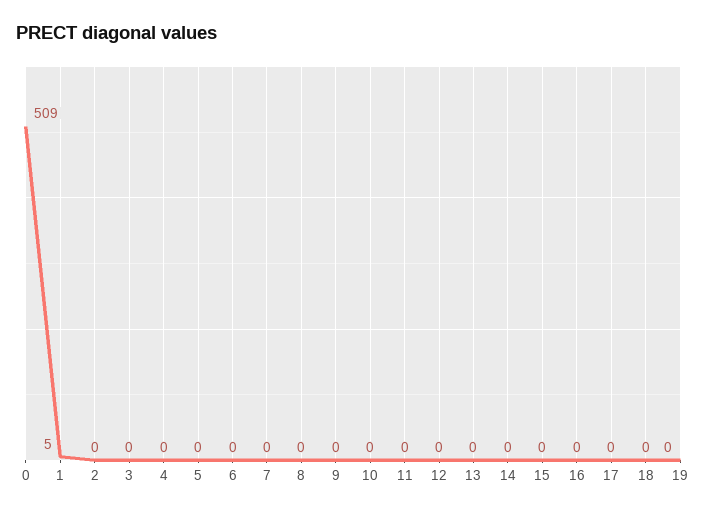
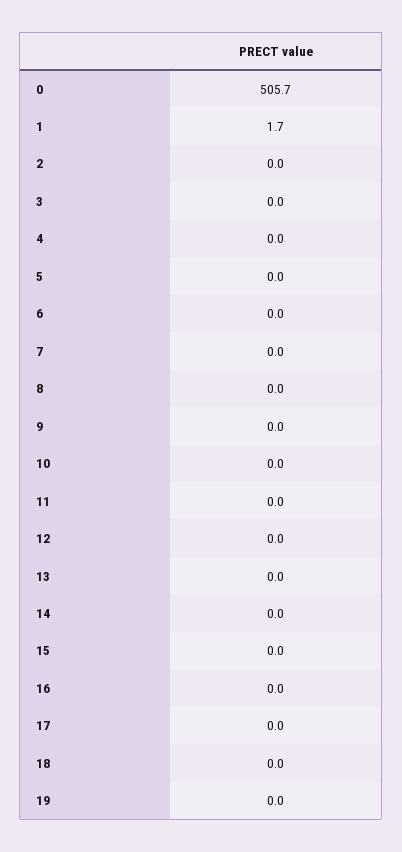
  {
-   "0": 509,
+   "0": 505.7,
-   "1": 5,
+   "1": 1.7,
    "2": 0,
    "3": 0,
    "4": 0,
    "5": 0,
    "6": 0,
    "7": 0,
    "8": 0,
    "9": 0,
    "10": 0,
    "11": 0,
    "12": 0,
    "13": 0,
    "14": 0,
    "15": 0,
    "16": 0,
    "17": 0,
    "18": 0,
    "19": 0
  }

